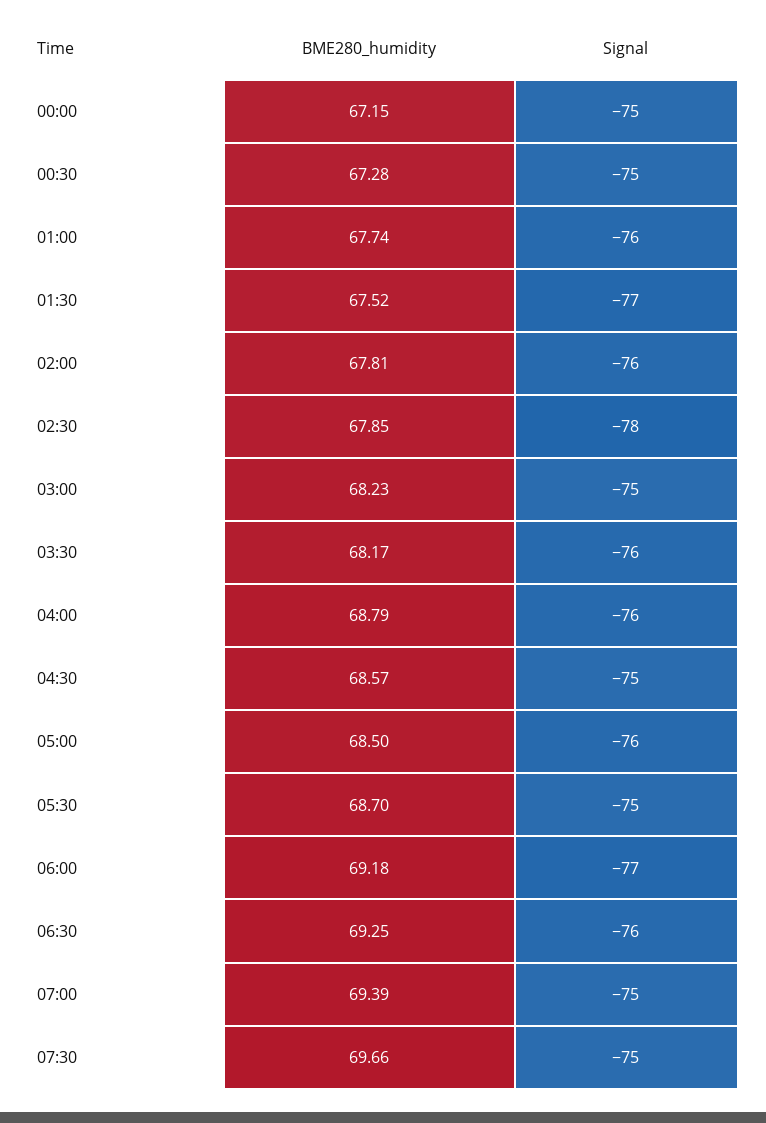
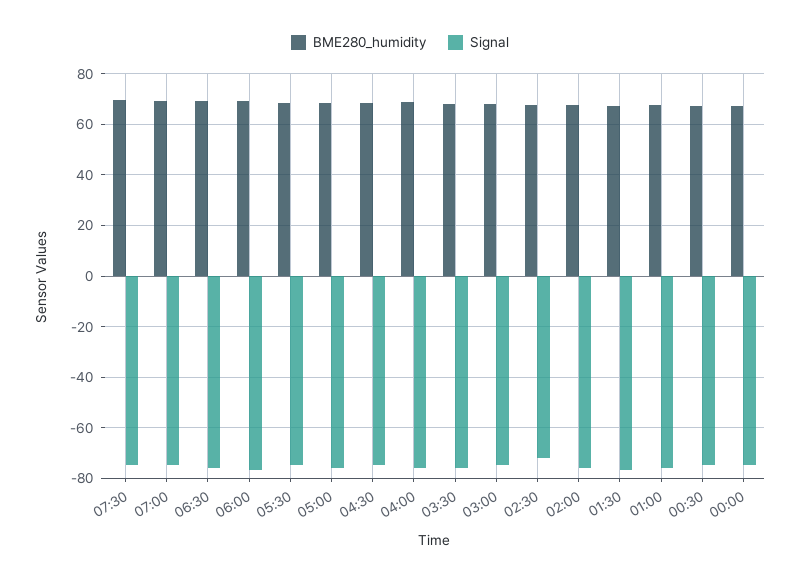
  {
    "BME280_humidity": {
      "00:00": 67.15,
      "00:30": 67.28,
      "01:00": 67.74,
      "01:30": 67.52,
      "02:00": 67.81,
      "02:30": 67.85,
      "03:00": 68.23,
      "03:30": 68.17,
      "04:00": 68.79,
      "04:30": 68.57,
      "05:00": 68.5,
      "05:30": 68.7,
      "06:00": 69.18,
      "06:30": 69.25,
      "07:00": 69.39,
      "07:30": 69.66
    },
    "Signal": {
      "00:00": -75,
      "00:30": -75,
      "01:00": -76,
      "01:30": -77,
      "02:00": -76,
-     "02:30": -78,
+     "02:30": -72.5,
      "03:00": -75,
      "03:30": -76,
      "04:00": -76,
      "04:30": -75,
      "05:00": -76,
      "05:30": -75,
      "06:00": -77,
      "06:30": -76,
      "07:00": -75,
      "07:30": -75
    }
  }

